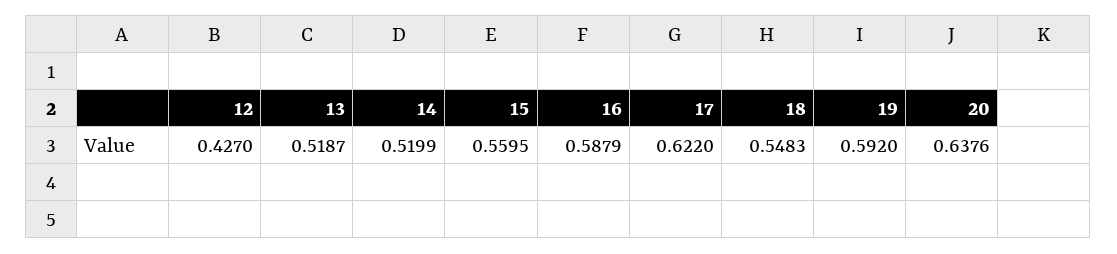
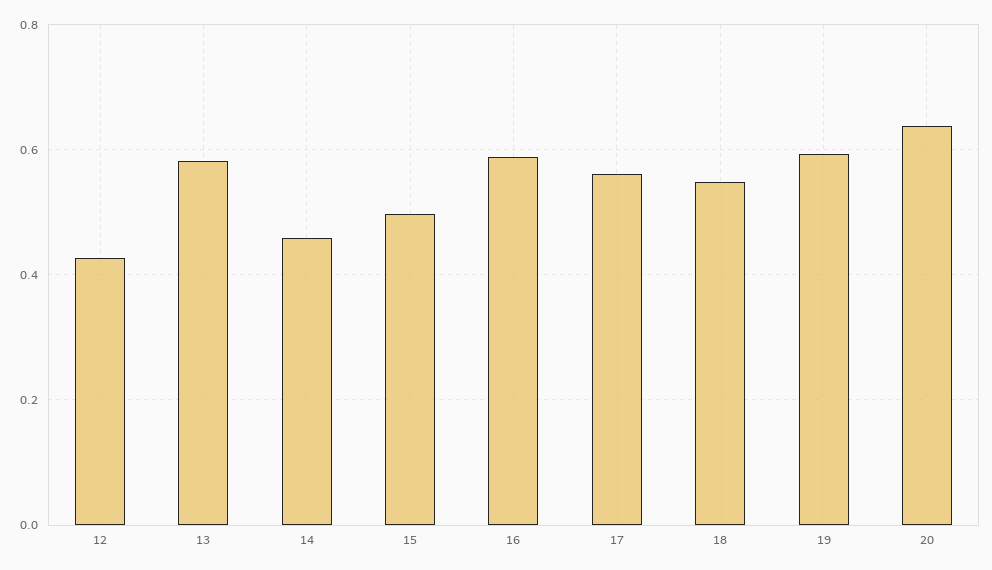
  {
    "12": 0.427,
-   "13": 0.5187,
+   "13": 0.58,
-   "14": 0.5199,
+   "14": 0.46,
-   "15": 0.5595,
+   "15": 0.5,
    "16": 0.5879,
-   "17": 0.622,
+   "17": 0.56,
    "18": 0.5483,
    "19": 0.592,
    "20": 0.6376
  }

